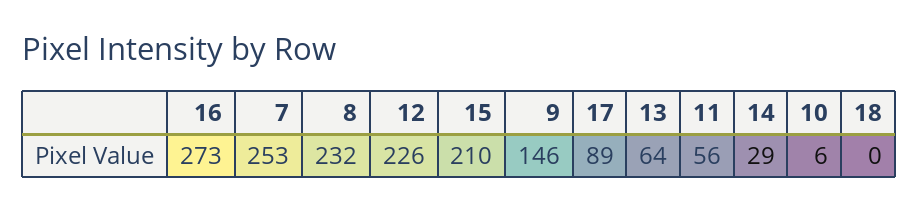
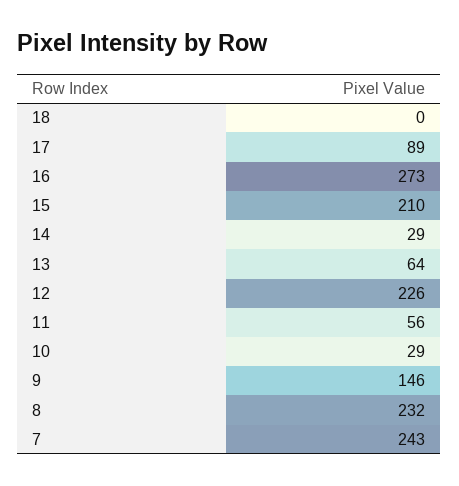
  {
    "16": 273,
-   "7": 253,
+   "7": 243,
    "8": 232,
    "12": 226,
    "15": 210,
    "9": 146,
    "17": 89,
    "13": 64,
    "11": 56,
    "14": 29,
-   "10": 6,
+   "10": 29,
    "18": 0
  }

